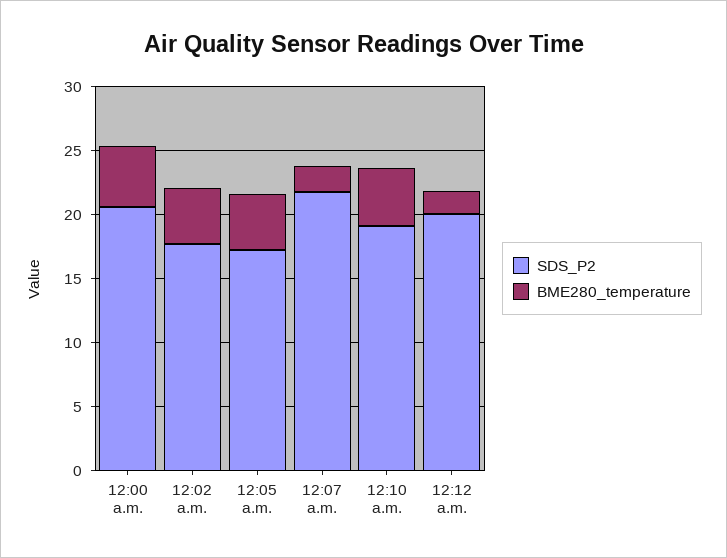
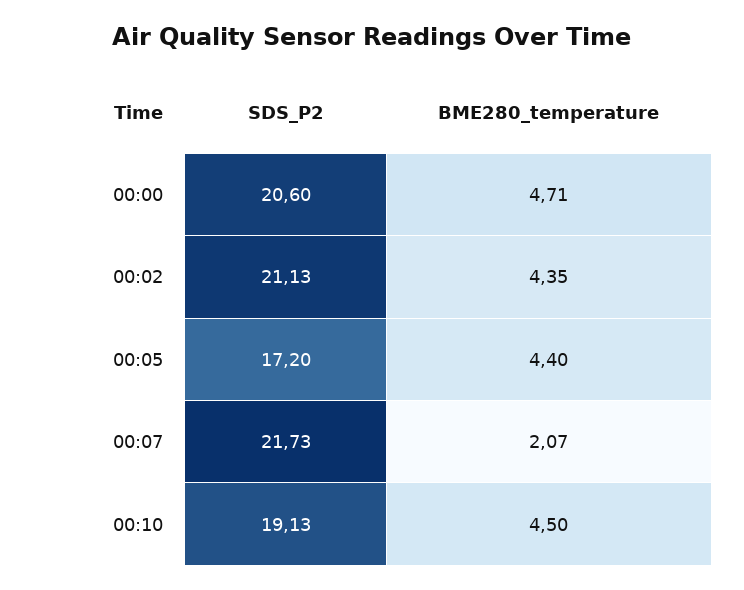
  {
    "SDS_P2": {
      "12:00 a.m.": 20.6,
-     "12:02 a.m.": 18,
+     "12:02 a.m.": 21.13,
      "12:05 a.m.": 17.2,
      "12:07 a.m.": 21.73,
-     "12:10 a.m.": 19.13,
+     "12:10 a.m.": 19.13
-     "12:12 a.m.": 20
    },
    "BME280_temperature": {
      "12:00 a.m.": 4.71,
      "12:02 a.m.": 4.35,
      "12:05 a.m.": 4.4,
      "12:07 a.m.": 2.07,
-     "12:10 a.m.": 4.5,
+     "12:10 a.m.": 4.5
-     "12:12 a.m.": 2
    }
  }

